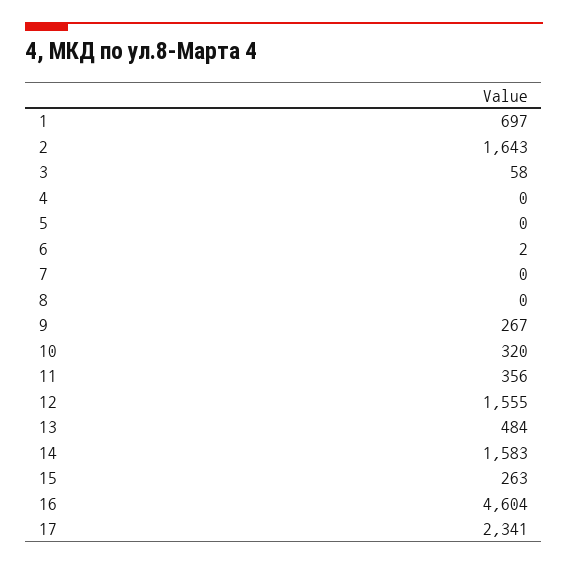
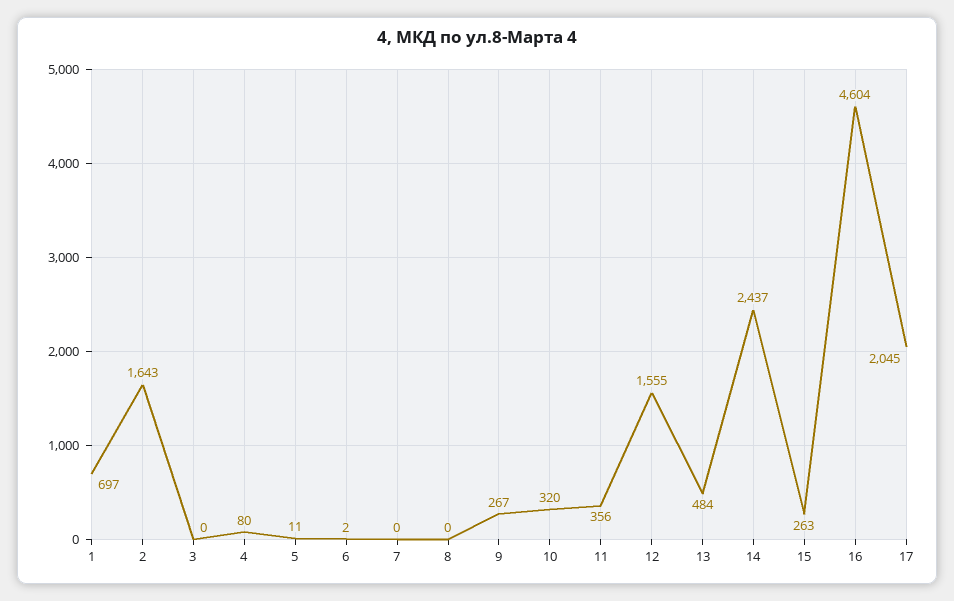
  {
    "1": 697,
    "2": 1643,
-   "3": 58,
+   "3": 0,
-   "4": 0,
+   "4": 80,
-   "5": 0,
+   "5": 11,
    "6": 2,
    "7": 0,
    "8": 0,
    "9": 267,
    "10": 320,
    "11": 356,
    "12": 1555,
    "13": 484,
-   "14": 1583,
+   "14": 2437,
    "15": 263,
    "16": 4604,
-   "17": 2341
+   "17": 2045
  }

